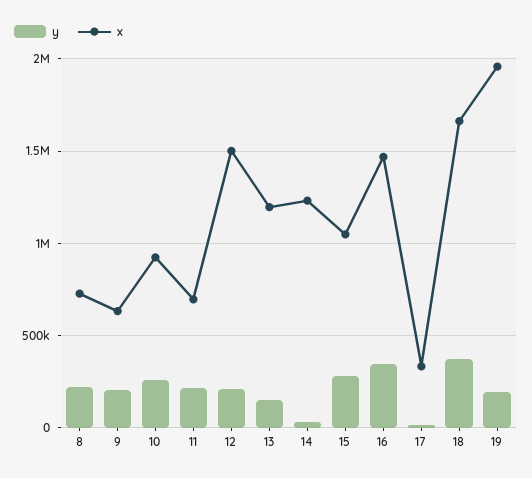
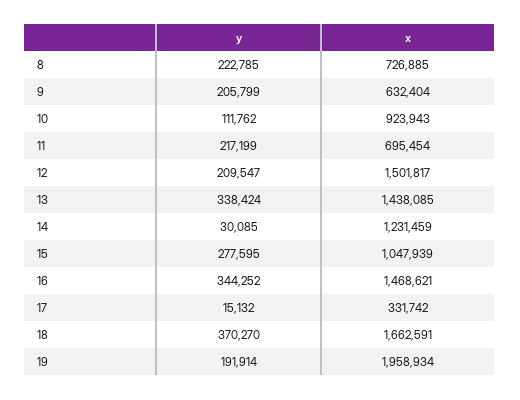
  {
    "y": {
      "8": 222785,
      "9": 205799,
-     "10": 250000,
+     "10": 111762,
      "11": 217199,
      "12": 209547,
-     "13": 150000,
+     "13": 338424,
      "14": 30085,
      "15": 277595,
      "16": 344252,
      "17": 15132,
      "18": 370270,
      "19": 191914
    },
    "x": {
      "8": 726885,
      "9": 632404,
      "10": 923943,
      "11": 695454,
      "12": 1501817,
-     "13": 1200000,
+     "13": 1438085,
      "14": 1231459,
      "15": 1047939,
      "16": 1468621,
      "17": 331742,
      "18": 1662591,
      "19": 1958934
    }
  }

